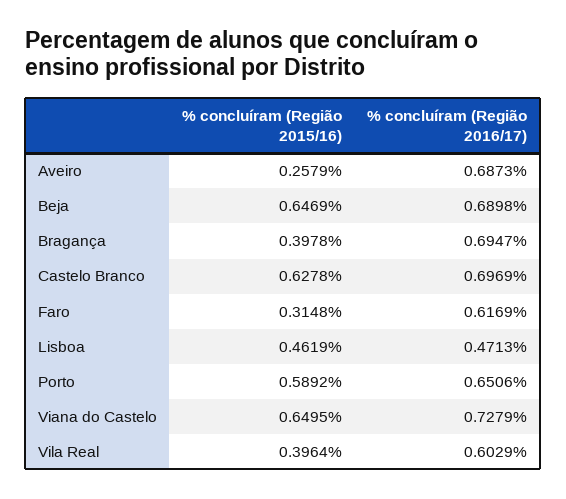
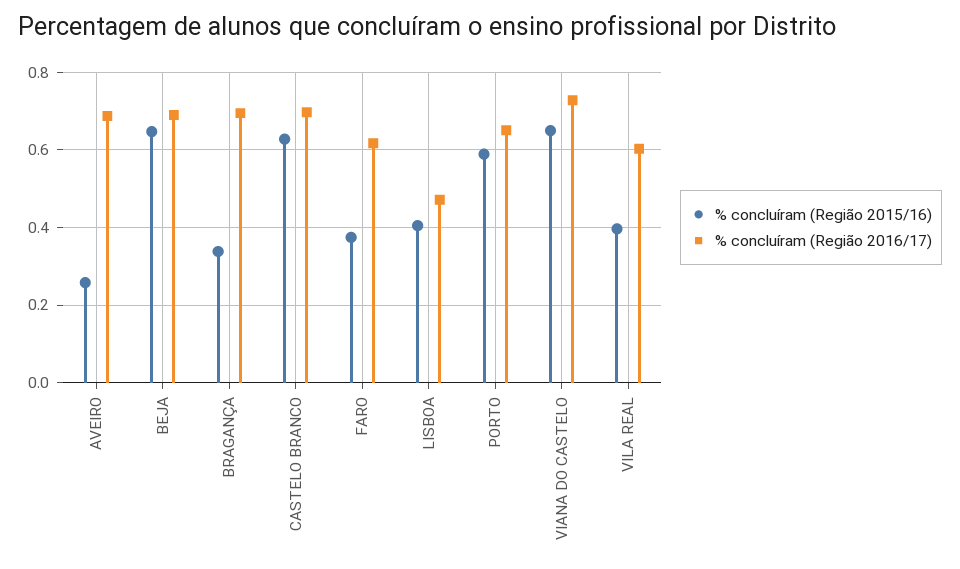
  {
    "% concluíram (Região 2015/16)": {
      "Aveiro": 0.2579,
      "Beja": 0.6469,
-     "Bragança": 0.3978,
+     "Bragança": 0.34,
      "Castelo Branco": 0.6278,
-     "Faro": 0.3148,
+     "Faro": 0.38,
-     "Lisboa": 0.4619,
+     "Lisboa": 0.4,
      "Porto": 0.5892,
      "Viana do Castelo": 0.6495,
      "Vila Real": 0.3964
    },
    "% concluíram (Região 2016/17)": {
      "Aveiro": 0.6873,
      "Beja": 0.6898,
      "Bragança": 0.6947,
      "Castelo Branco": 0.6969,
      "Faro": 0.6169,
      "Lisboa": 0.4713,
      "Porto": 0.6506,
      "Viana do Castelo": 0.7279,
      "Vila Real": 0.6029
    }
  }

